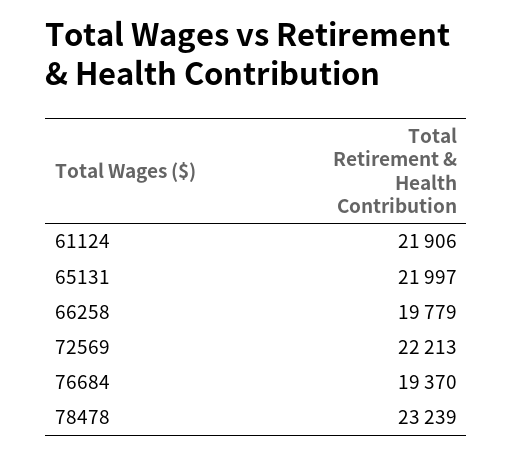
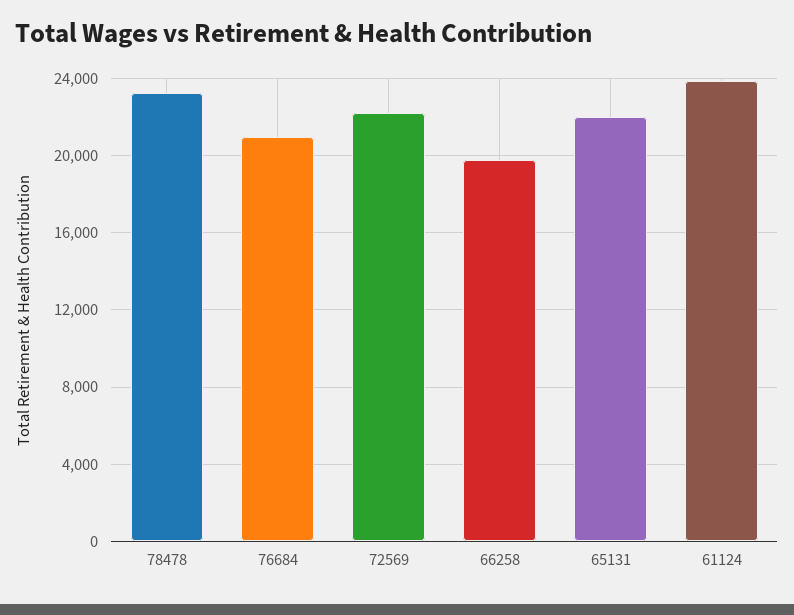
  {
-   "61124": 21906,
+   "61124": 24000,
    "65131": 21997,
    "66258": 19779,
    "72569": 22213,
-   "76684": 19370,
+   "76684": 21000,
    "78478": 23239
  }

